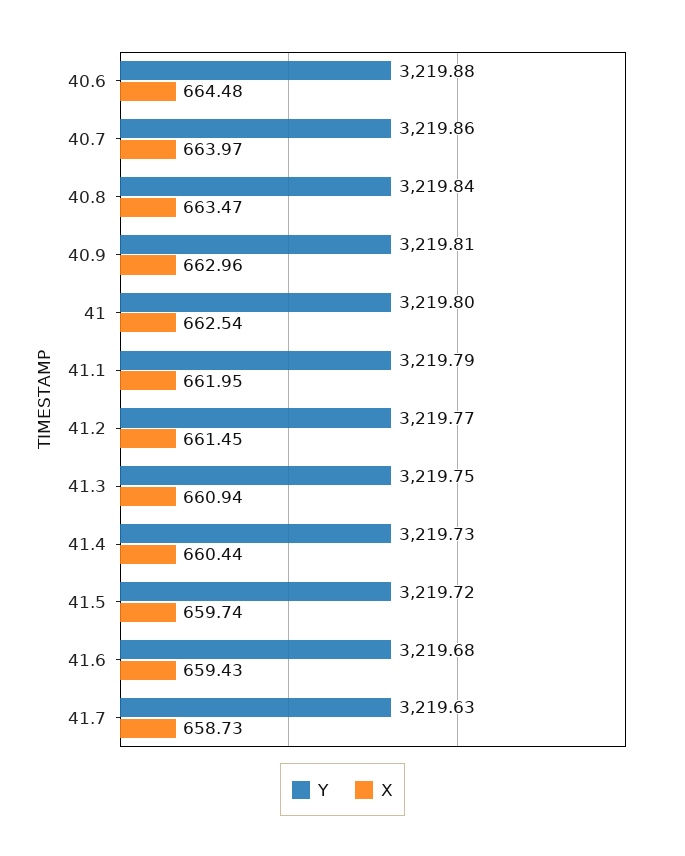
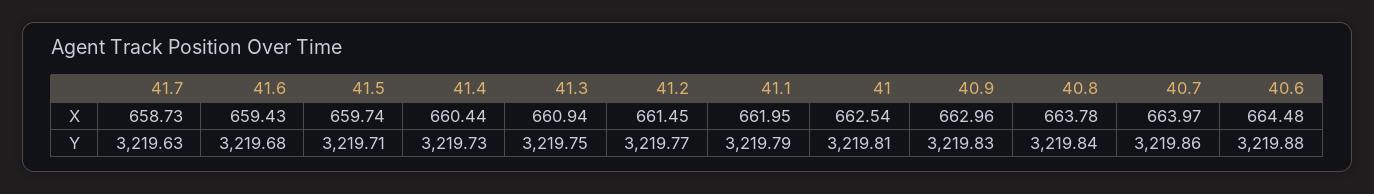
  {
    "Y": {
      "40.6": 3219.88,
      "40.7": 3219.86,
      "40.8": 3219.84,
-     "40.9": 3219.81,
+     "40.9": 3219.83,
-     "41": 3219.8,
+     "41": 3219.81,
      "41.1": 3219.79,
      "41.2": 3219.77,
      "41.3": 3219.75,
      "41.4": 3219.73,
-     "41.5": 3219.72,
+     "41.5": 3219.71,
      "41.6": 3219.68,
      "41.7": 3219.63
    },
    "X": {
      "40.6": 664.48,
      "40.7": 663.97,
-     "40.8": 663.47,
+     "40.8": 663.78,
      "40.9": 662.96,
      "41": 662.54,
      "41.1": 661.95,
      "41.2": 661.45,
      "41.3": 660.94,
      "41.4": 660.44,
      "41.5": 659.74,
      "41.6": 659.43,
      "41.7": 658.73
    }
  }

